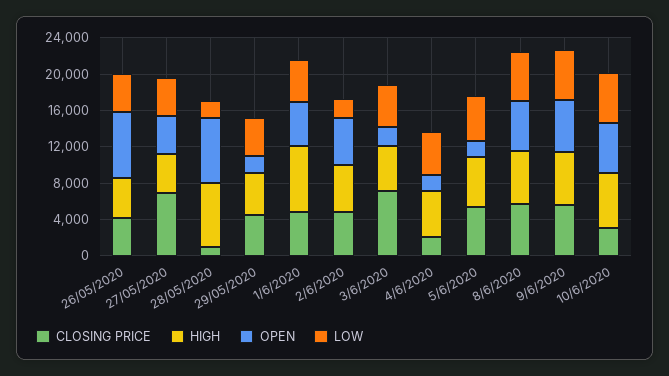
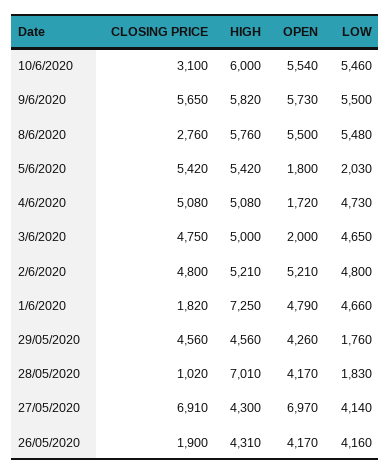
  {
    "CLOSING PRICE": {
-     "26/05/2020": 4000,
+     "26/05/2020": 1900,
      "27/05/2020": 6910,
      "28/05/2020": 1020,
      "29/05/2020": 4560,
-     "1/6/2020": 5000,
+     "1/6/2020": 1820,
      "2/6/2020": 4800,
-     "3/6/2020": 7000,
+     "3/6/2020": 4750,
-     "4/6/2020": 2000,
+     "4/6/2020": 5080,
      "5/6/2020": 5420,
-     "8/6/2020": 6000,
+     "8/6/2020": 2760,
      "9/6/2020": 5650,
      "10/6/2020": 3100
    },
    "HIGH": {
      "26/05/2020": 4310,
      "27/05/2020": 4300,
      "28/05/2020": 7010,
      "29/05/2020": 4560,
      "1/6/2020": 7250,
      "2/6/2020": 5210,
      "3/6/2020": 5000,
      "4/6/2020": 5080,
      "5/6/2020": 5420,
      "8/6/2020": 5760,
      "9/6/2020": 5820,
      "10/6/2020": 6000
    },
    "OPEN": {
-     "26/05/2020": 7000,
+     "26/05/2020": 4170,
-     "27/05/2020": 4000,
+     "27/05/2020": 6970,
-     "28/05/2020": 7000,
+     "28/05/2020": 4170,
-     "29/05/2020": 2000,
+     "29/05/2020": 4260,
      "1/6/2020": 4790,
      "2/6/2020": 5210,
      "3/6/2020": 2000,
      "4/6/2020": 1720,
      "5/6/2020": 1800,
      "8/6/2020": 5500,
      "9/6/2020": 5730,
      "10/6/2020": 5540
    },
    "LOW": {
      "26/05/2020": 4160,
      "27/05/2020": 4140,
      "28/05/2020": 1830,
-     "29/05/2020": 4000,
+     "29/05/2020": 1760,
      "1/6/2020": 4660,
-     "2/6/2020": 2000,
+     "2/6/2020": 4800,
      "3/6/2020": 4650,
      "4/6/2020": 4730,
-     "5/6/2020": 5000,
+     "5/6/2020": 2030,
      "8/6/2020": 5480,
      "9/6/2020": 5500,
      "10/6/2020": 5460
    }
  }

